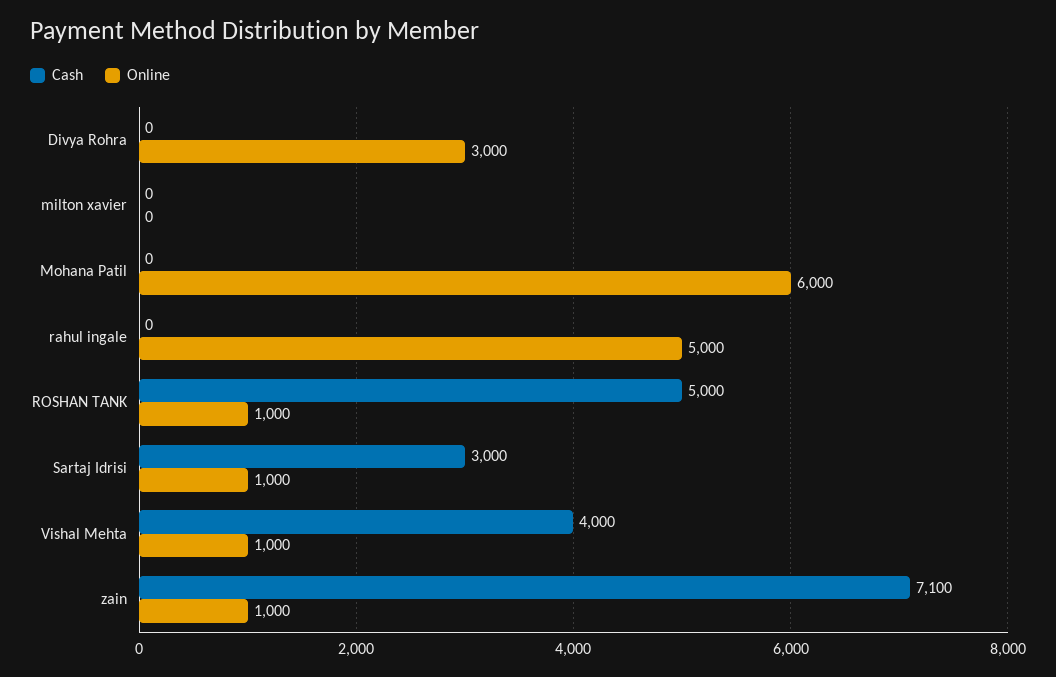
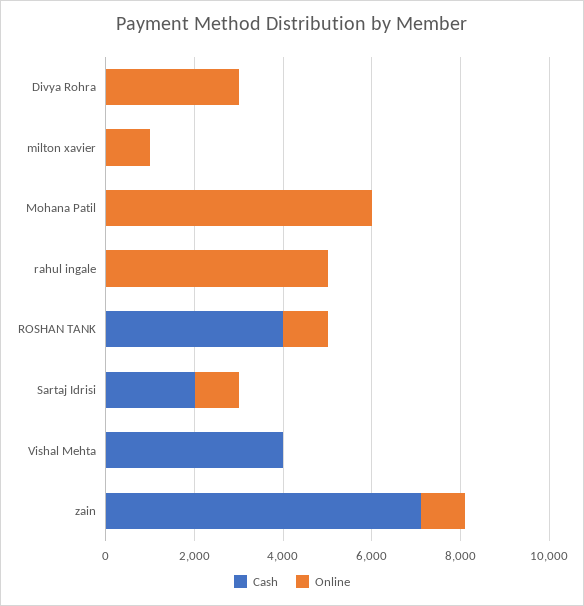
  {
    "Cash": {
      "Divya Rohra": 0,
      "milton xavier": 0,
      "Mohana Patil": 0,
      "rahul ingale": 0,
-     "ROSHAN TANK": 5000,
+     "ROSHAN TANK": 4000,
-     "Sartaj Idrisi": 3000,
+     "Sartaj Idrisi": 2000,
      "Vishal Mehta": 4000,
      "zain": 7100
    },
    "Online": {
      "Divya Rohra": 3000,
-     "milton xavier": 0,
+     "milton xavier": 1000,
      "Mohana Patil": 6000,
      "rahul ingale": 5000,
      "ROSHAN TANK": 1000,
      "Sartaj Idrisi": 1000,
-     "Vishal Mehta": 1000,
+     "Vishal Mehta": 0,
      "zain": 1000
    }
  }

